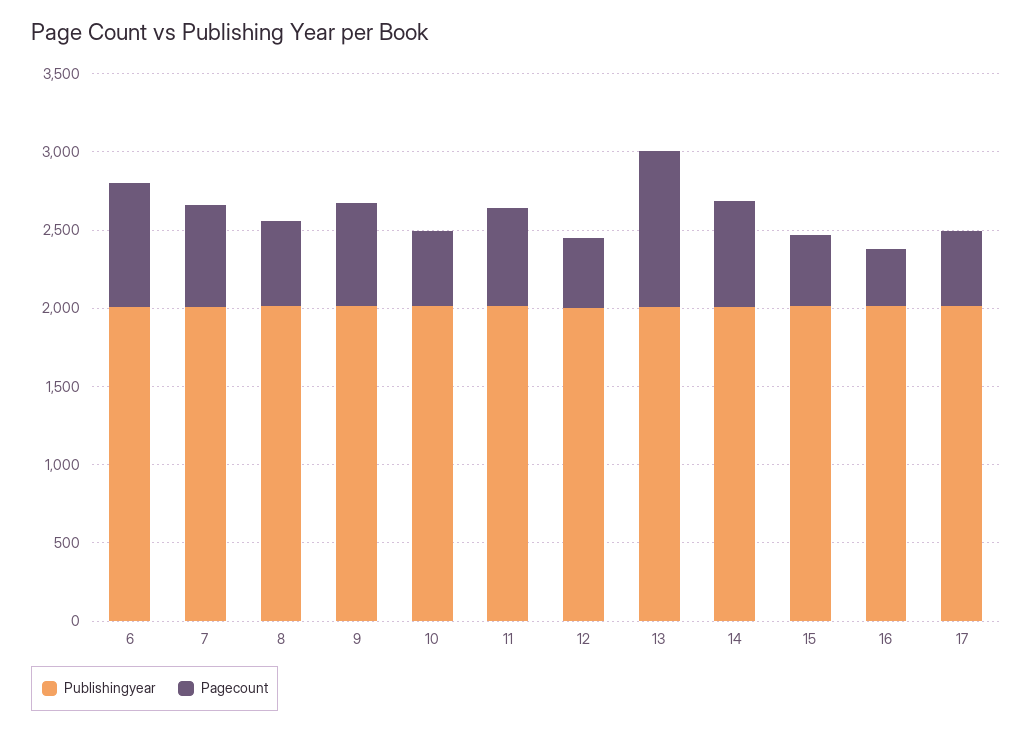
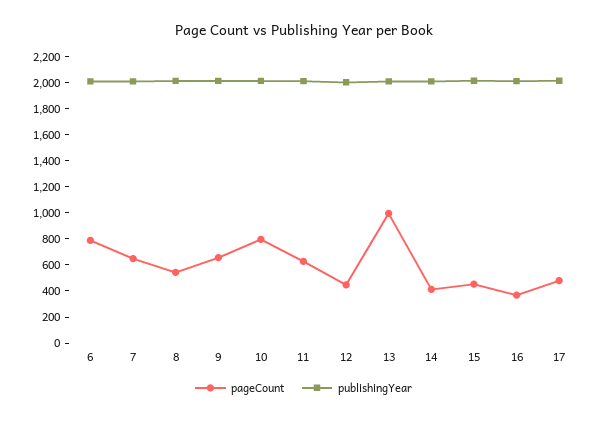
  {
    "Publishingyear": {
      "6": 2000,
      "7": 2000,
      "8": 2000,
      "9": 2000,
      "10": 2000,
      "11": 2000,
      "12": 2000,
      "13": 2000,
      "14": 2000,
      "15": 2000,
      "16": 2000,
      "17": 2000
    },
    "Pagecount": {
      "6": 800,
      "7": 600,
      "8": 500,
      "9": 700,
-     "10": 500,
+     "10": 800,
      "11": 600,
      "12": 400,
      "13": 1000,
-     "14": 700,
+     "14": 400,
      "15": 500,
      "16": 400,
      "17": 500
    }
  }

